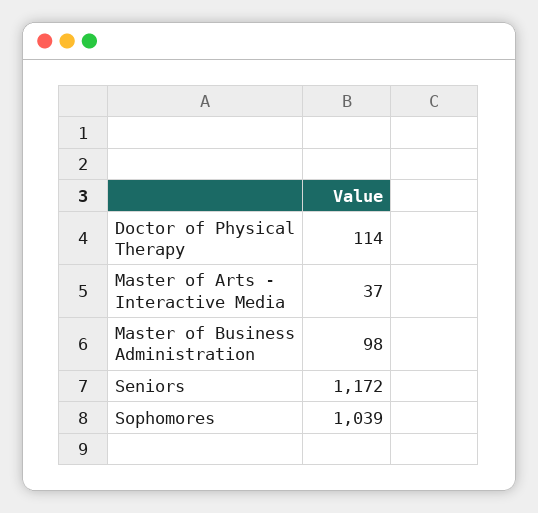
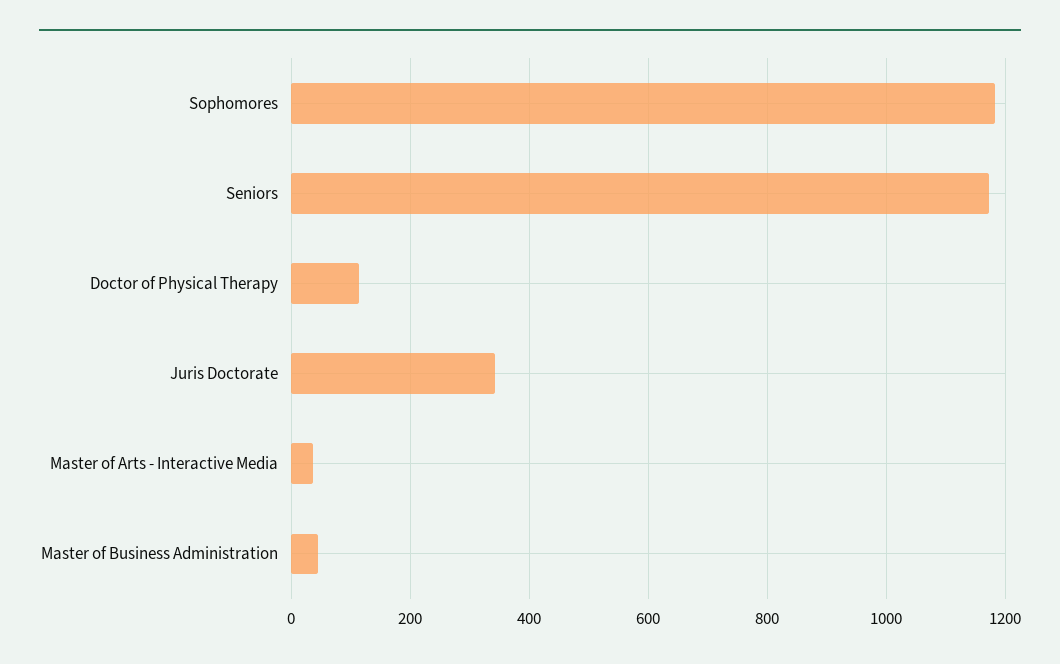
  {
    "Doctor of Physical Therapy": 114,
    "Master of Arts - Interactive Media": 37,
-   "Master of Business Administration": 98,
+   "Master of Business Administration": 40,
    "Seniors": 1172,
-   "Sophomores": 1039
+   "Sophomores": 1180,
+   "Juris Doctorate": 340
  }

